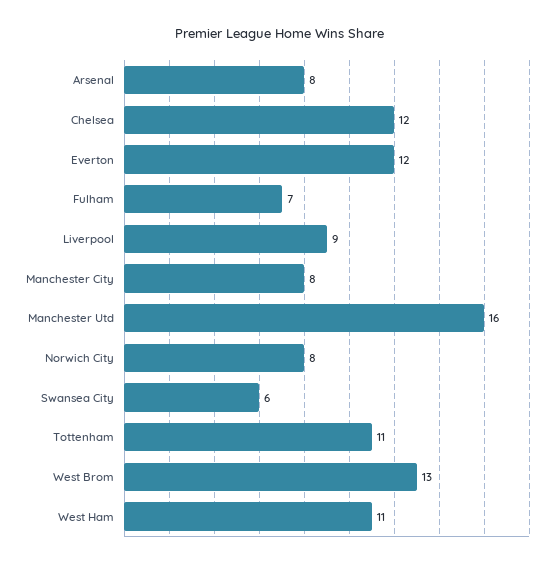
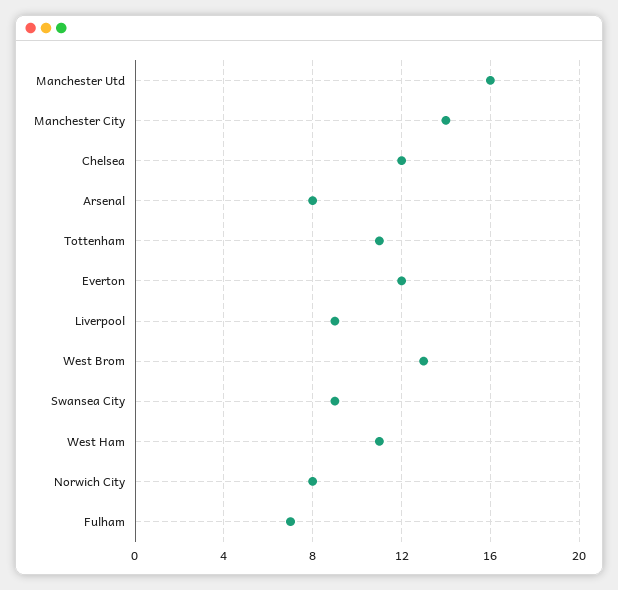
  {
    "Arsenal": 8,
    "Chelsea": 12,
    "Everton": 12,
    "Fulham": 7,
    "Liverpool": 9,
-   "Manchester City": 8,
+   "Manchester City": 14,
    "Manchester Utd": 16,
    "Norwich City": 8,
-   "Swansea City": 6,
+   "Swansea City": 9,
    "Tottenham": 11,
    "West Brom": 13,
    "West Ham": 11
  }

